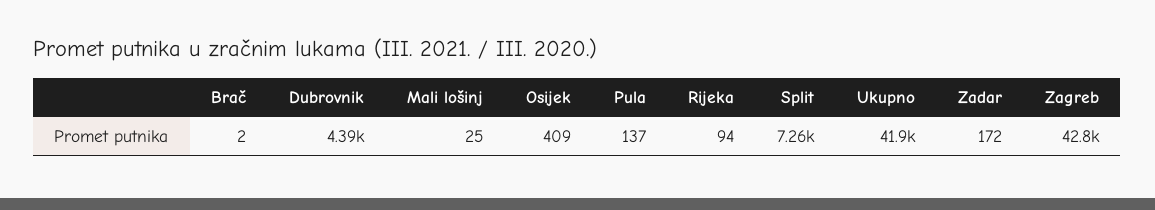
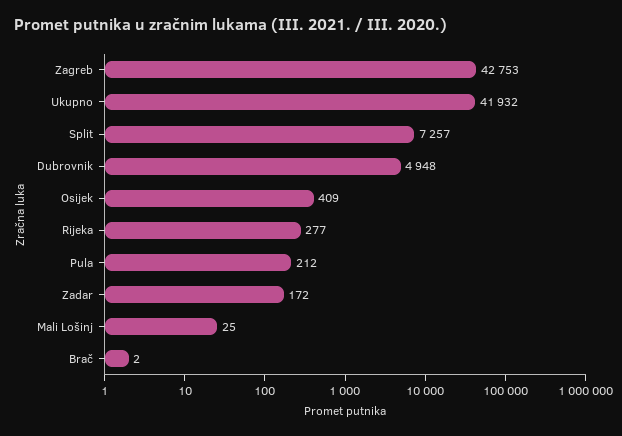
  {
    "Brač": 2,
-   "Dubrovnik": 4390,
+   "Dubrovnik": 4948,
    "Mali lošinj": 25,
    "Osijek": 409,
-   "Pula": 137,
+   "Pula": 212,
-   "Rijeka": 94,
+   "Rijeka": 277,
    "Split": 7257,
    "Ukupno": 41932,
    "Zadar": 172,
    "Zagreb": 42753
  }

